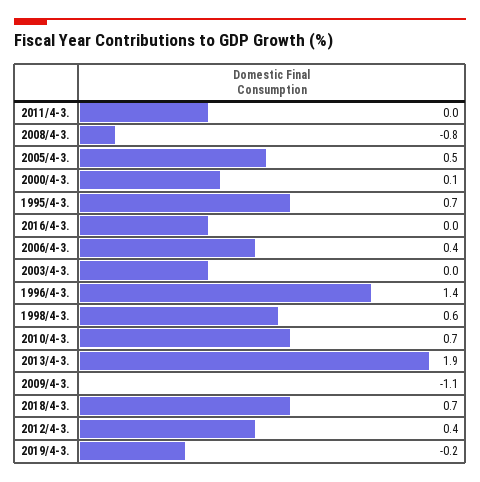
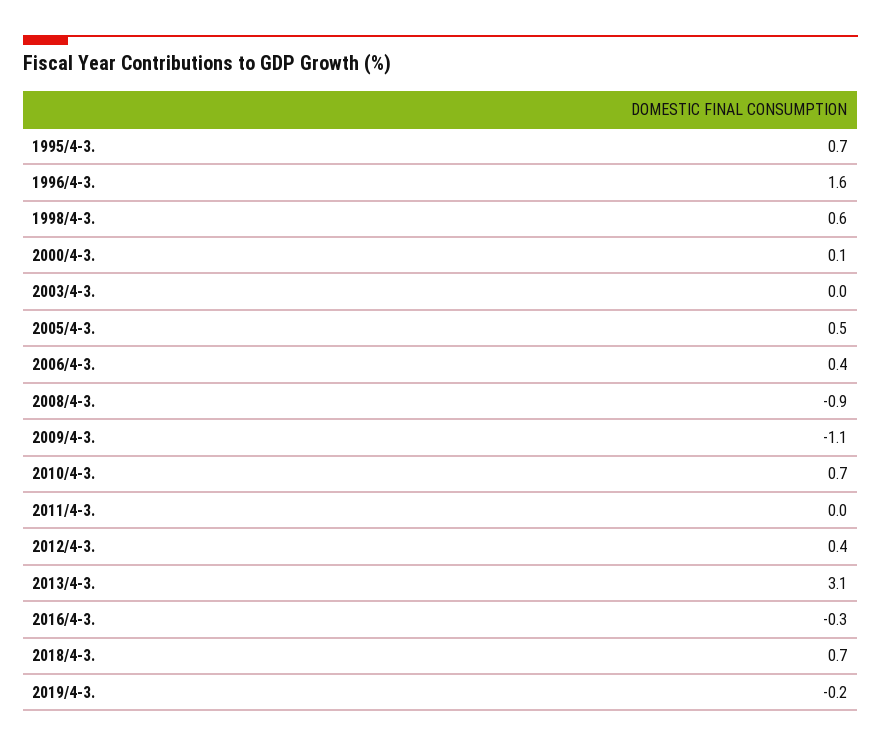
  {
    "2011/4-3.": 0,
-   "2008/4-3.": -0.8,
+   "2008/4-3.": -0.9,
    "2005/4-3.": 0.5,
    "2000/4-3.": 0.1,
    "1995/4-3.": 0.7,
-   "2016/4-3.": 0,
+   "2016/4-3.": -0.3,
    "2006/4-3.": 0.4,
    "2003/4-3.": 0,
-   "1996/4-3.": 1.4,
+   "1996/4-3.": 1.6,
    "1998/4-3.": 0.6,
    "2010/4-3.": 0.7,
-   "2013/4-3.": 1.9,
+   "2013/4-3.": 3.1,
    "2009/4-3.": -1.1,
    "2018/4-3.": 0.7,
    "2012/4-3.": 0.4,
    "2019/4-3.": -0.2
  }

